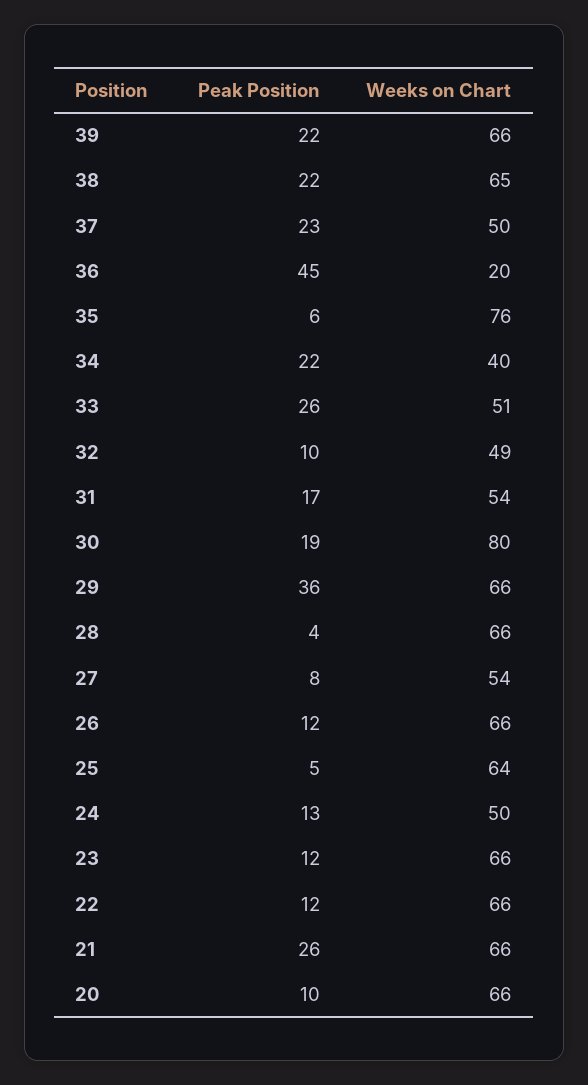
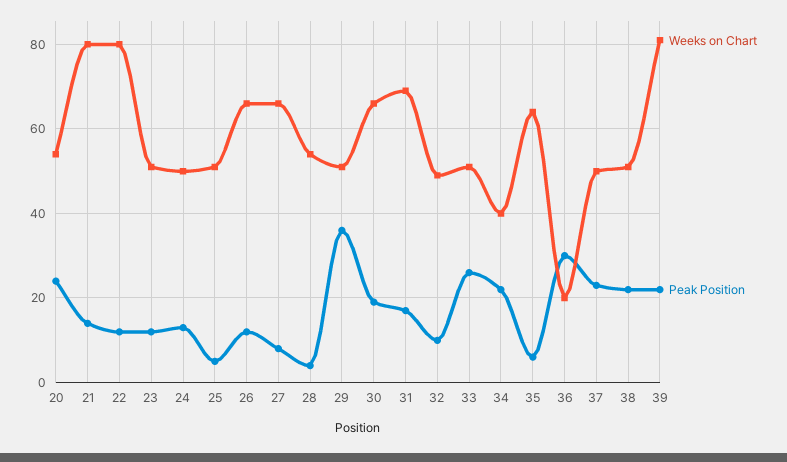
  {
    "Peak Position": {
      "39": 22,
      "38": 22,
      "37": 23,
-     "36": 45,
+     "36": 30,
      "35": 6,
      "34": 22,
      "33": 26,
      "32": 10,
      "31": 17,
      "30": 19,
      "29": 36,
      "28": 4,
      "27": 8,
      "26": 12,
      "25": 5,
      "24": 13,
      "23": 12,
      "22": 12,
-     "21": 26,
+     "21": 15,
-     "20": 10
+     "20": 25
    },
    "Weeks on Chart": {
-     "39": 66,
+     "39": 80,
-     "38": 65,
+     "38": 50,
      "37": 50,
      "36": 20,
-     "35": 76,
+     "35": 65,
      "34": 40,
      "33": 51,
      "32": 49,
-     "31": 54,
+     "31": 70,
-     "30": 80,
+     "30": 65,
-     "29": 66,
+     "29": 50,
-     "28": 66,
+     "28": 55,
-     "27": 54,
+     "27": 65,
      "26": 66,
-     "25": 64,
+     "25": 50,
      "24": 50,
-     "23": 66,
+     "23": 50,
-     "22": 66,
+     "22": 80,
-     "21": 66,
+     "21": 80,
-     "20": 66
+     "20": 55
    }
  }

